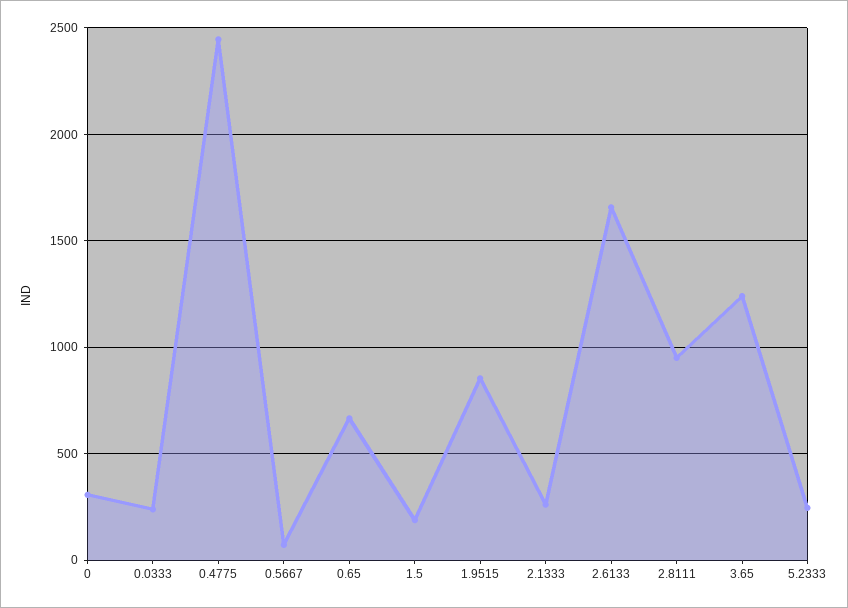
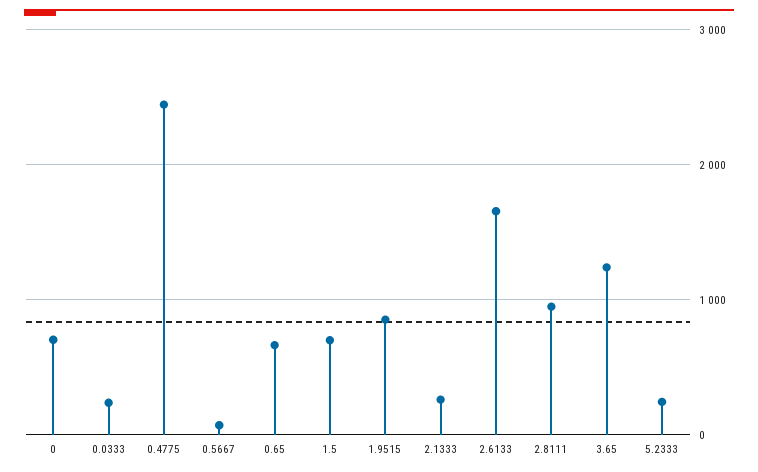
  {
-   "0": 300,
+   "0": 700,
    "0.0333": 250,
    "0.4775": 2450,
    "0.5667": 50,
    "0.65": 650,
-   "1.5": 200,
+   "1.5": 700,
    "1.9515": 850,
    "2.1333": 250,
    "2.6133": 1650,
    "2.8111": 950,
    "3.65": 1250,
    "5.2333": 250
  }

